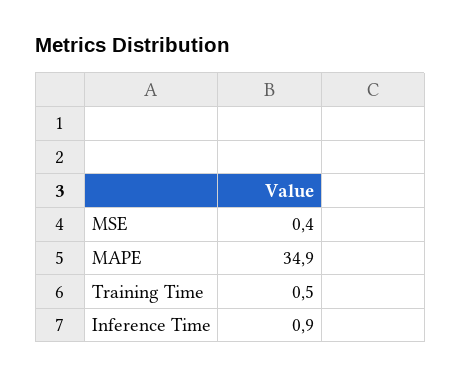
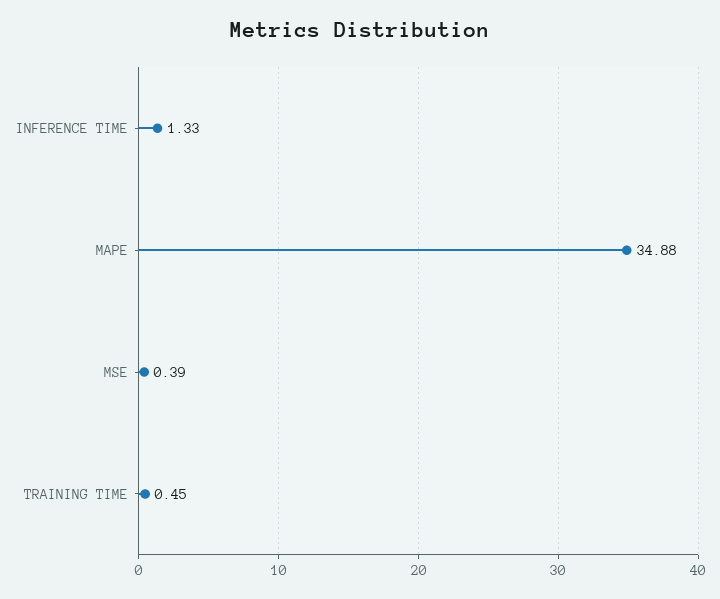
  {
    "MSE": 0.39,
    "MAPE": 34.88,
    "Training Time": 0.45,
-   "Inference Time": 0.9
+   "Inference Time": 1.33
  }

